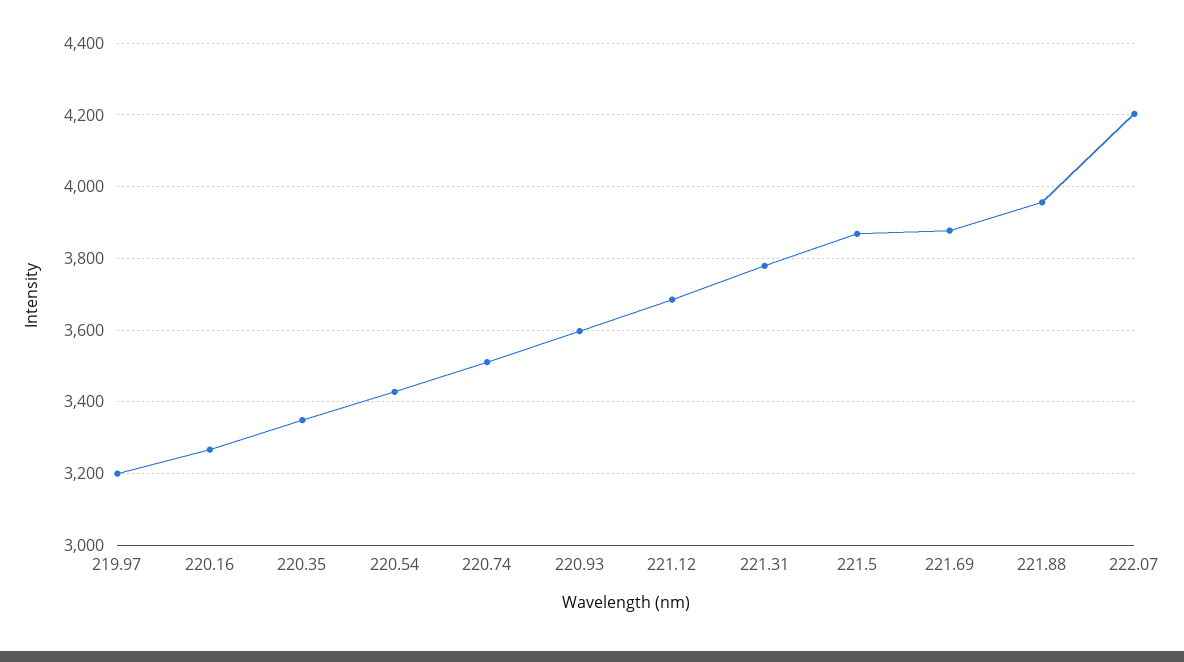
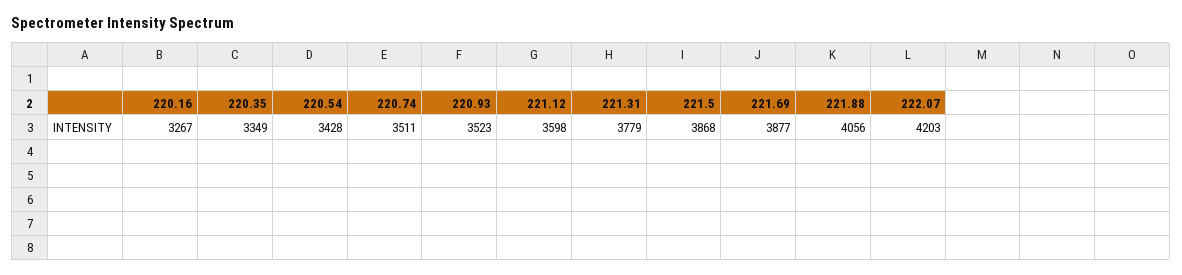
  {
-   "219.97": 3200,
    "220.16": 3267,
    "220.35": 3349,
    "220.54": 3428,
    "220.74": 3511,
-   "220.93": 3600,
+   "220.93": 3523,
-   "221.12": 3680,
+   "221.12": 3598,
    "221.31": 3779,
    "221.5": 3868,
    "221.69": 3877,
-   "221.88": 3960,
+   "221.88": 4056,
    "222.07": 4203
  }

